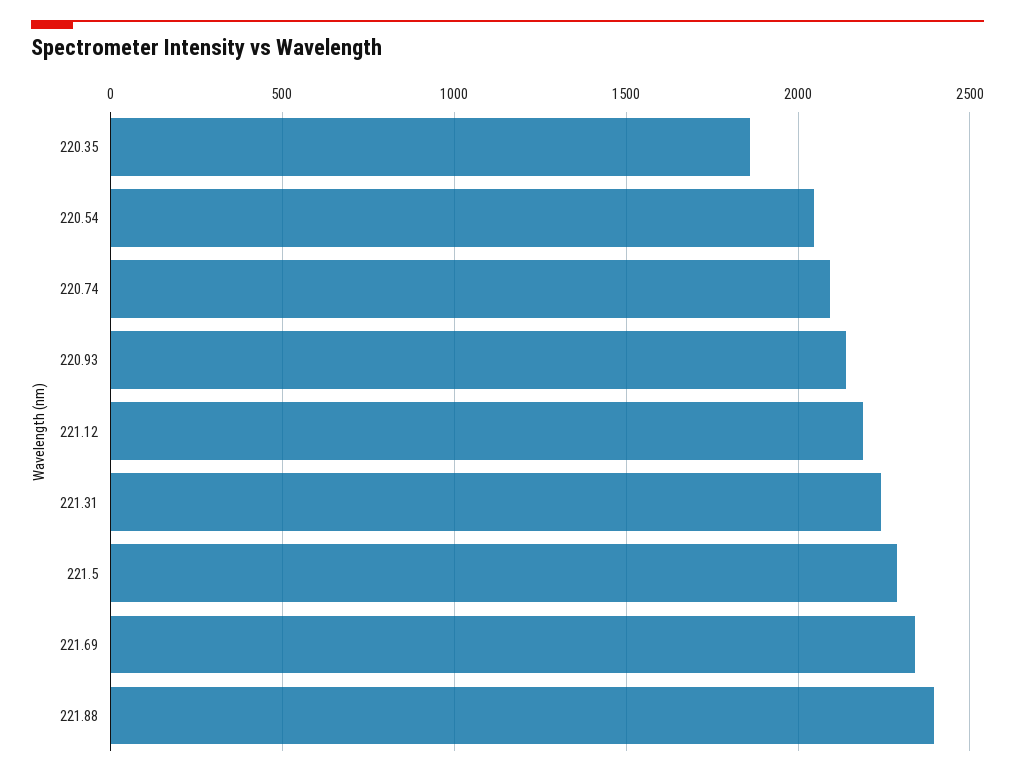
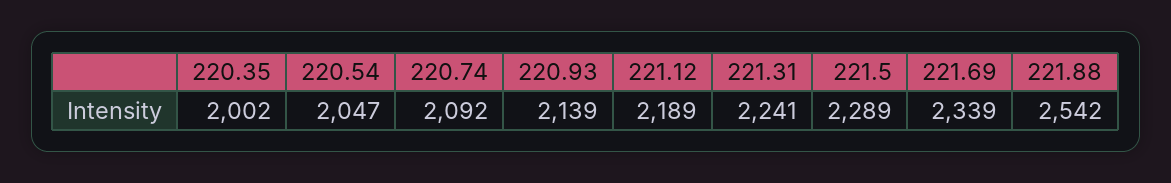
  {
-   "220.35": 1850,
+   "220.35": 2002,
    "220.54": 2047,
    "220.74": 2092,
    "220.93": 2139,
    "221.12": 2189,
    "221.31": 2241,
    "221.5": 2289,
    "221.69": 2339,
-   "221.88": 2400
+   "221.88": 2542
  }

